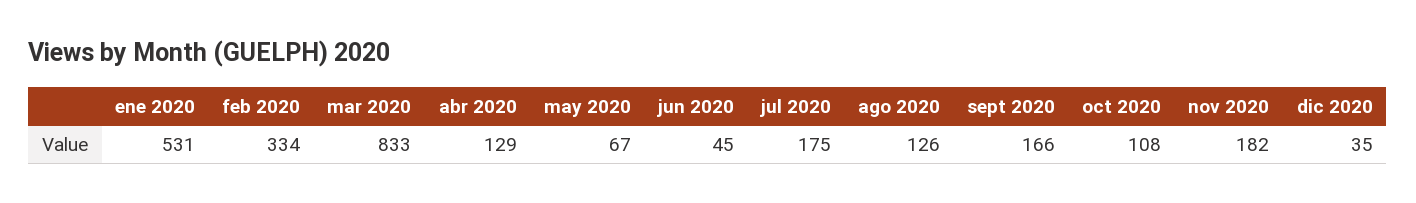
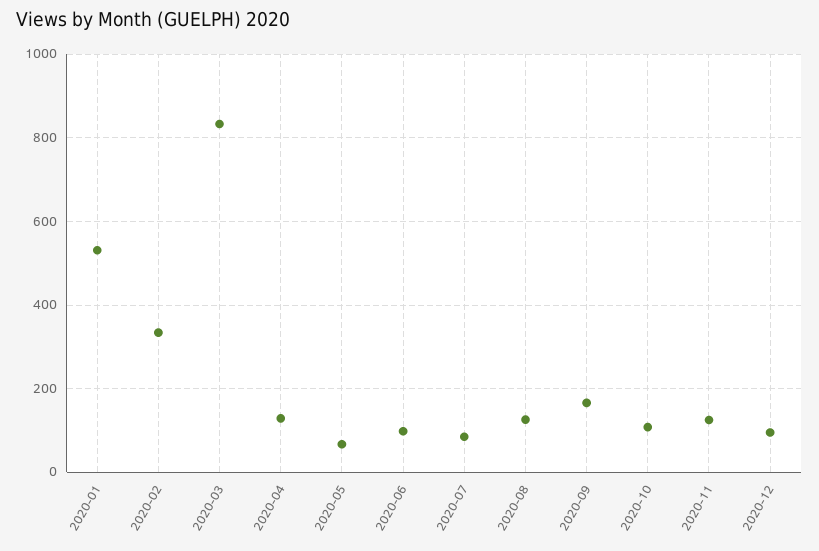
  {
    "ene 2020": 531,
    "feb 2020": 334,
    "mar 2020": 833,
    "abr 2020": 129,
    "may 2020": 67,
-   "jun 2020": 45,
+   "jun 2020": 100,
-   "jul 2020": 175,
+   "jul 2020": 80,
    "ago 2020": 126,
    "sept 2020": 166,
    "oct 2020": 108,
-   "nov 2020": 182,
+   "nov 2020": 120,
-   "dic 2020": 35
+   "dic 2020": 100
  }

